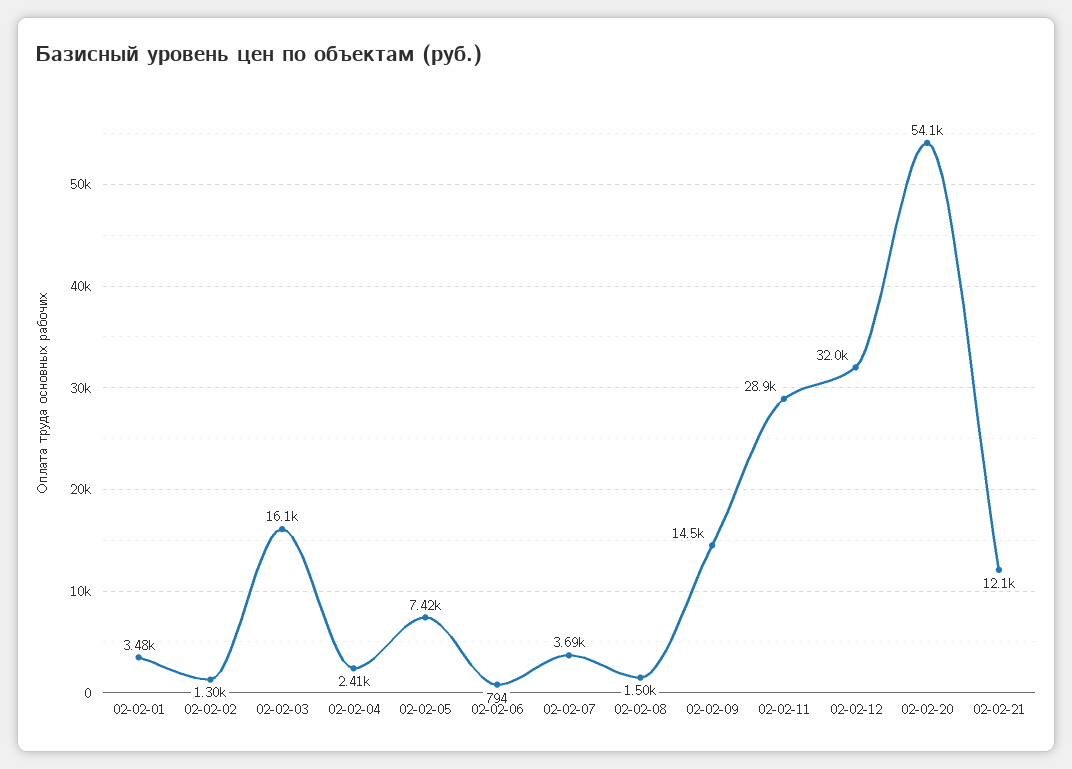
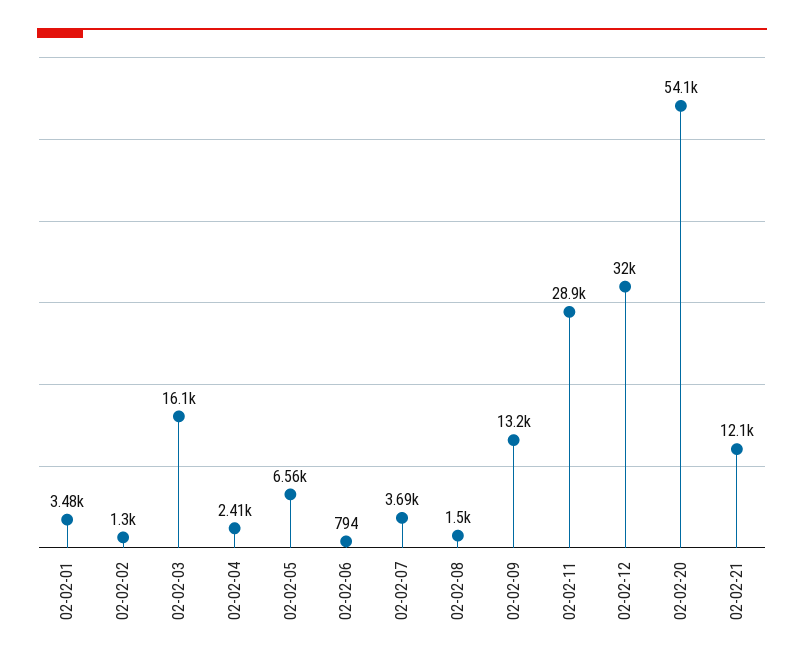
  {
    "02-02-01": 3480,
    "02-02-02": 1300,
    "02-02-03": 16100,
    "02-02-04": 2410,
-   "02-02-05": 7420,
+   "02-02-05": 6560,
    "02-02-06": 794,
    "02-02-07": 3690,
    "02-02-08": 1500,
-   "02-02-09": 14500,
+   "02-02-09": 13200,
    "02-02-11": 28900,
    "02-02-12": 32000,
    "02-02-20": 54100,
    "02-02-21": 12100
  }

